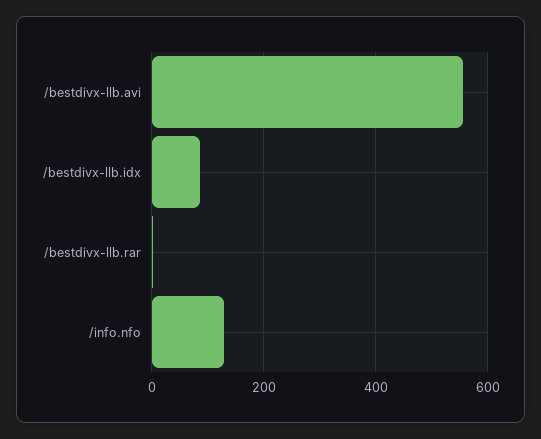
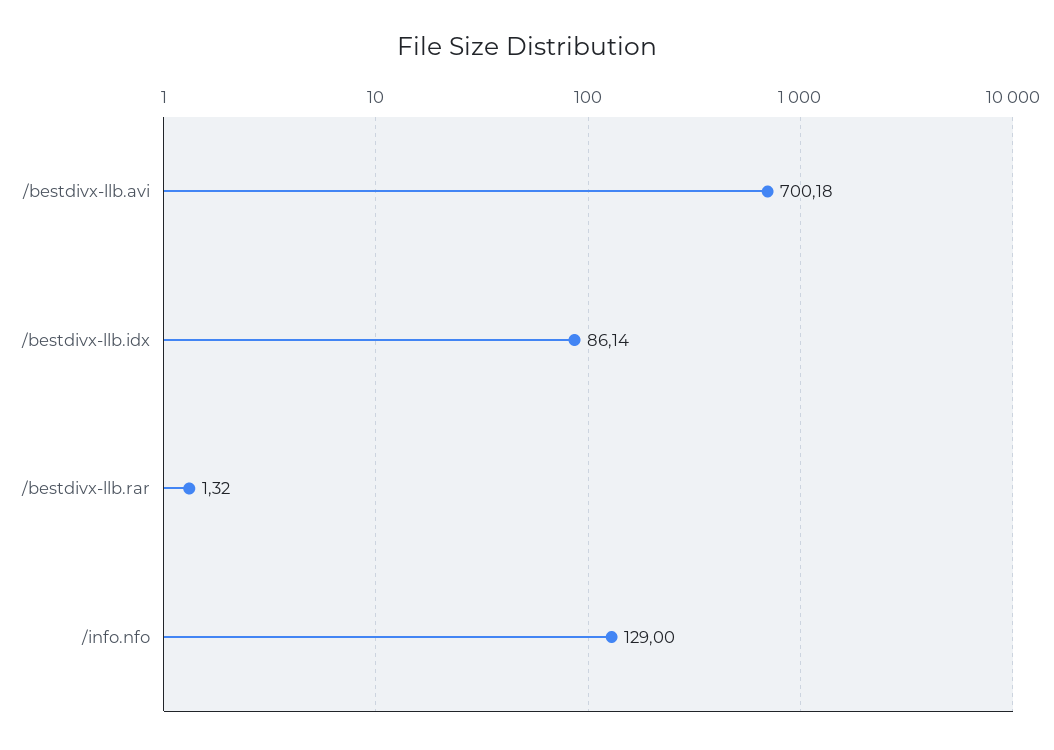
  {
-   "/bestdivx-llb.avi": 560,
+   "/bestdivx-llb.avi": 700.18,
    "/bestdivx-llb.idx": 86.14,
    "/bestdivx-llb.rar": 1.32,
    "/info.nfo": 129
  }

